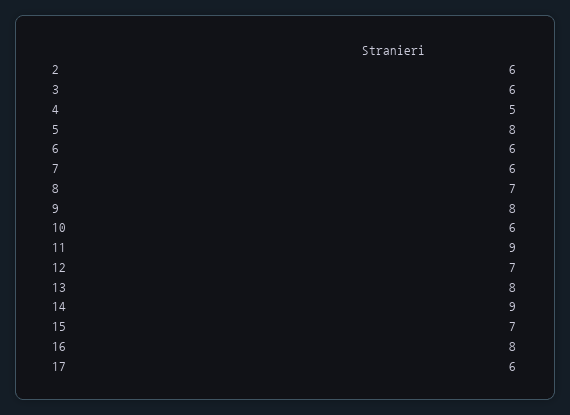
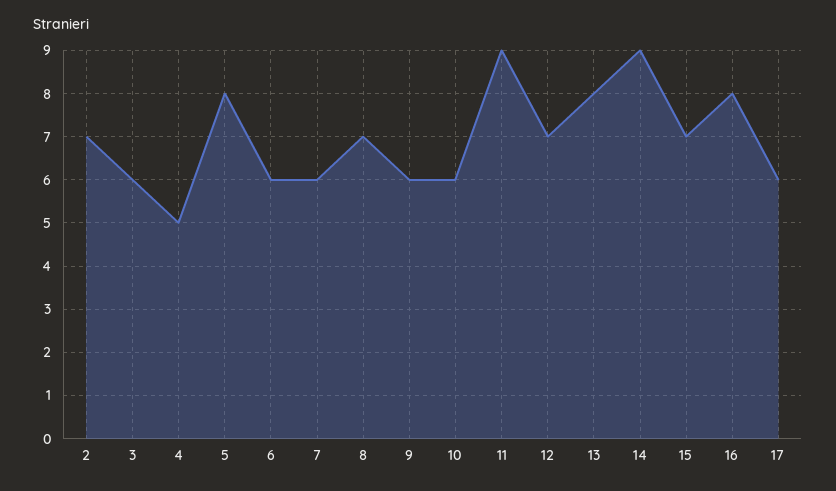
  {
-   "2": 6,
+   "2": 7,
    "3": 6,
    "4": 5,
    "5": 8,
    "6": 6,
    "7": 6,
    "8": 7,
-   "9": 8,
+   "9": 6,
    "10": 6,
    "11": 9,
    "12": 7,
    "13": 8,
    "14": 9,
    "15": 7,
    "16": 8,
    "17": 6
  }

